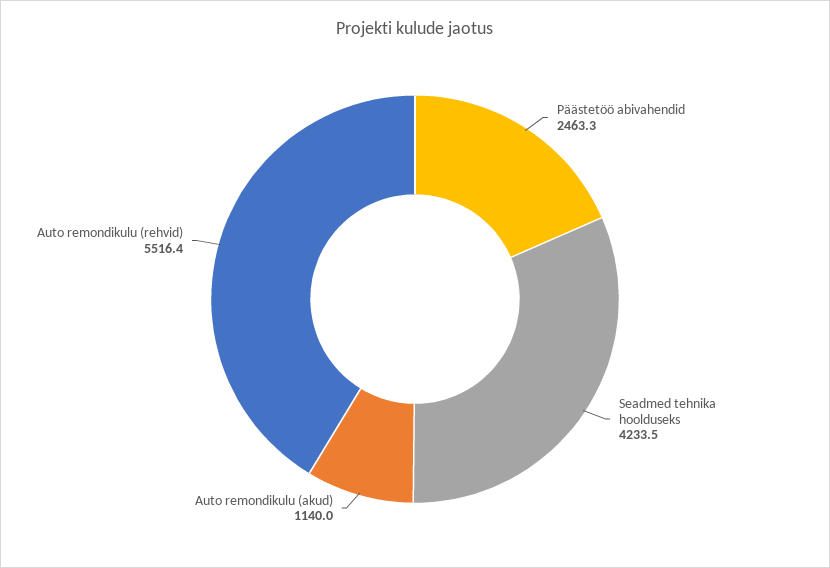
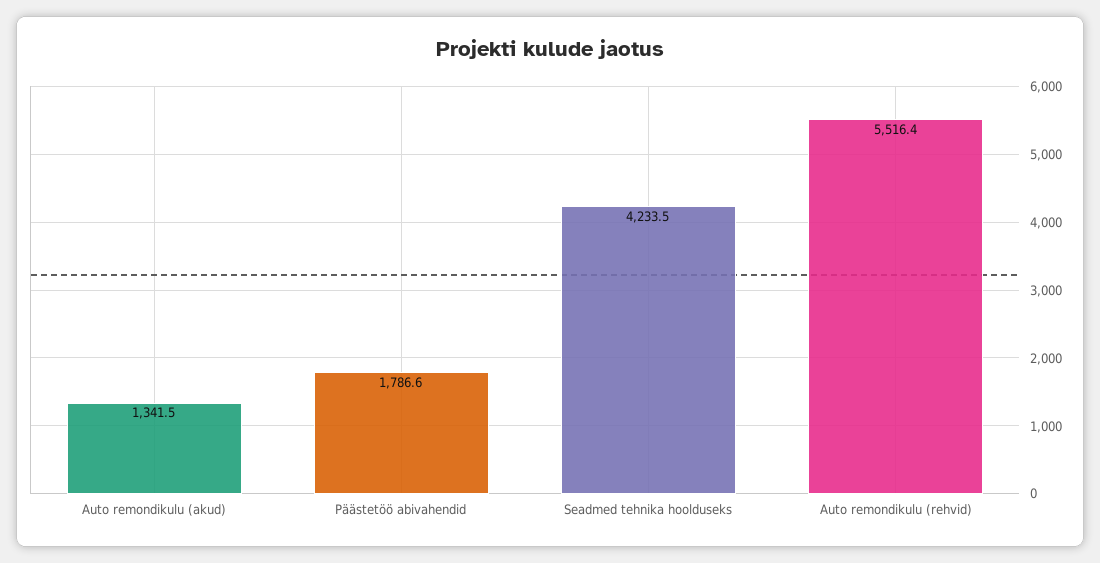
  {
-   "Päästetöö abivahendid": 2463.3,
+   "Päästetöö abivahendid": 1786.6,
    "Seadmed tehnika hoolduseks": 4233.5,
-   "Auto remondikulu (akud)": 1140,
+   "Auto remondikulu (akud)": 1341.5,
    "Auto remondikulu (rehvid)": 5516.4
  }

